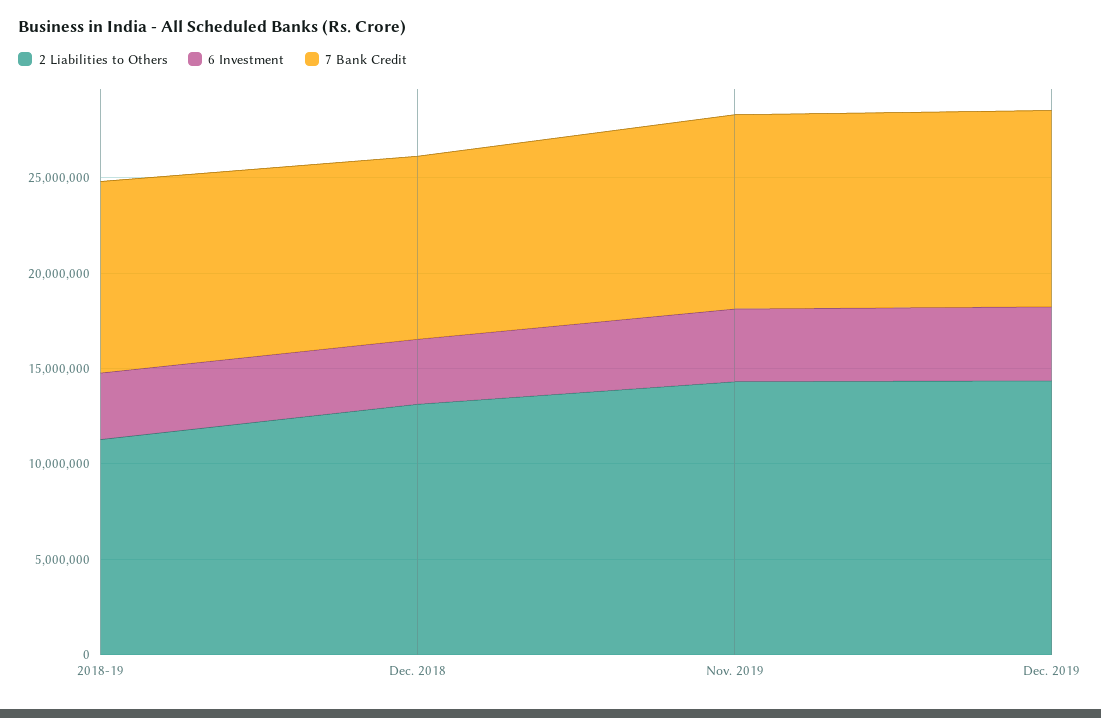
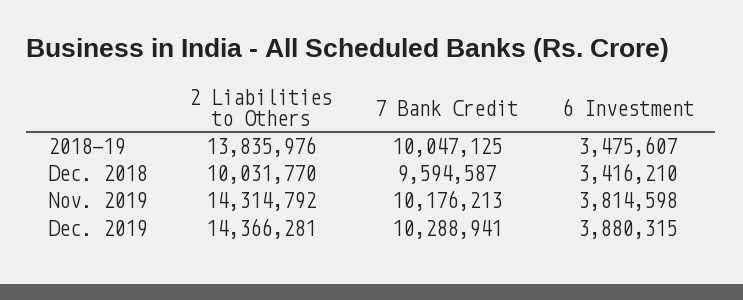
  {
    "2 Liabilities to Others": {
-     "2018-19": 11000000,
+     "2018-19": 13835976,
-     "Dec. 2018": 13000000,
+     "Dec. 2018": 10031770,
      "Nov. 2019": 14314792,
      "Dec. 2019": 14366281
    },
    "6 Investment": {
      "2018-19": 3475607,
      "Dec. 2018": 3416210,
      "Nov. 2019": 3814598,
      "Dec. 2019": 3880315
    },
    "7 Bank Credit": {
      "2018-19": 10047125,
      "Dec. 2018": 9594587,
      "Nov. 2019": 10176213,
      "Dec. 2019": 10288941
    }
  }

